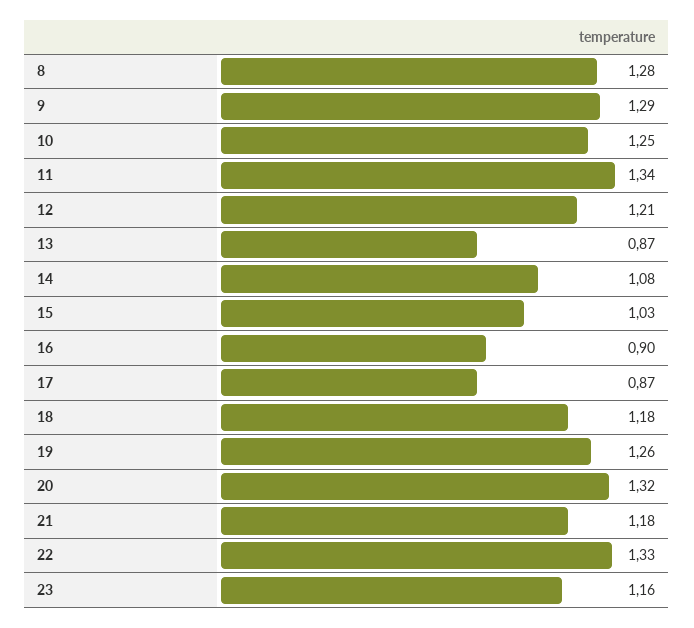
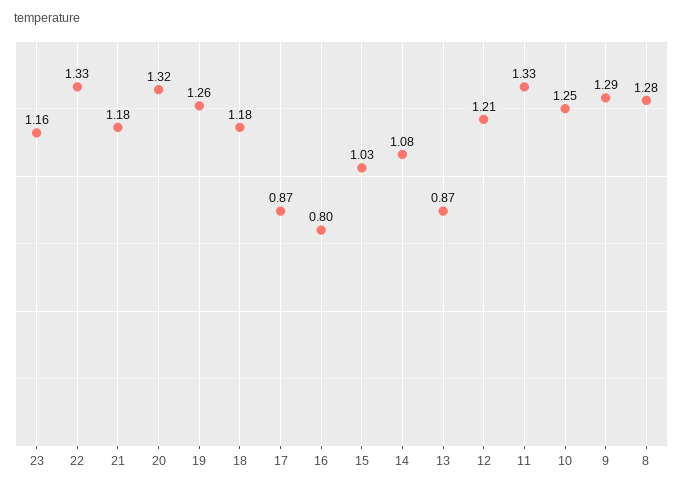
  {
    "8": 1.28,
    "9": 1.29,
    "10": 1.25,
-   "11": 1.34,
+   "11": 1.33,
    "12": 1.21,
    "13": 0.87,
    "14": 1.08,
    "15": 1.03,
-   "16": 0.9,
+   "16": 0.8,
    "17": 0.87,
    "18": 1.18,
    "19": 1.26,
    "20": 1.32,
    "21": 1.18,
    "22": 1.33,
    "23": 1.16
  }

